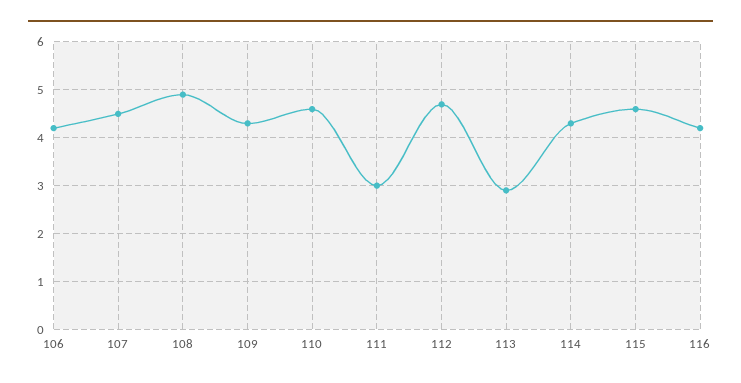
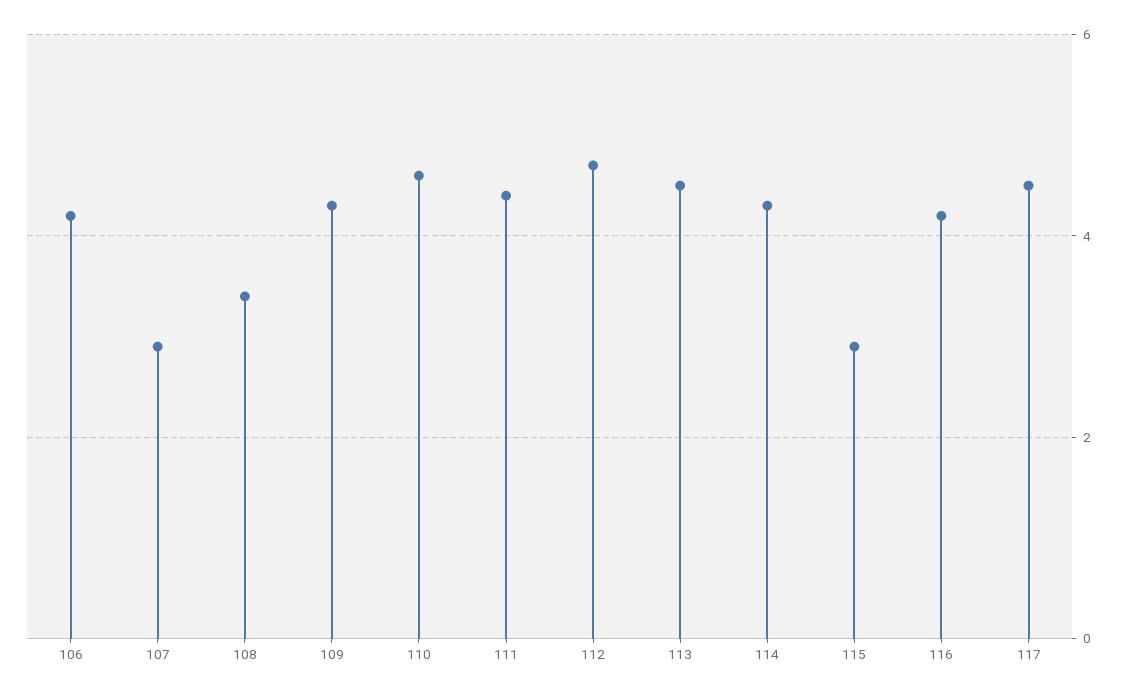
  {
    "106": 4,
-   "107": 4.5,
+   "107": 3,
-   "108": 5,
+   "108": 3.5,
    "109": 4.5,
    "110": 4.5,
-   "111": 3,
+   "111": 4.5,
    "112": 4.5,
-   "113": 3,
+   "113": 4.5,
    "114": 4.5,
-   "115": 4.5,
+   "115": 3,
-   "116": 4
+   "116": 4,
+   "117": 4.5
  }

